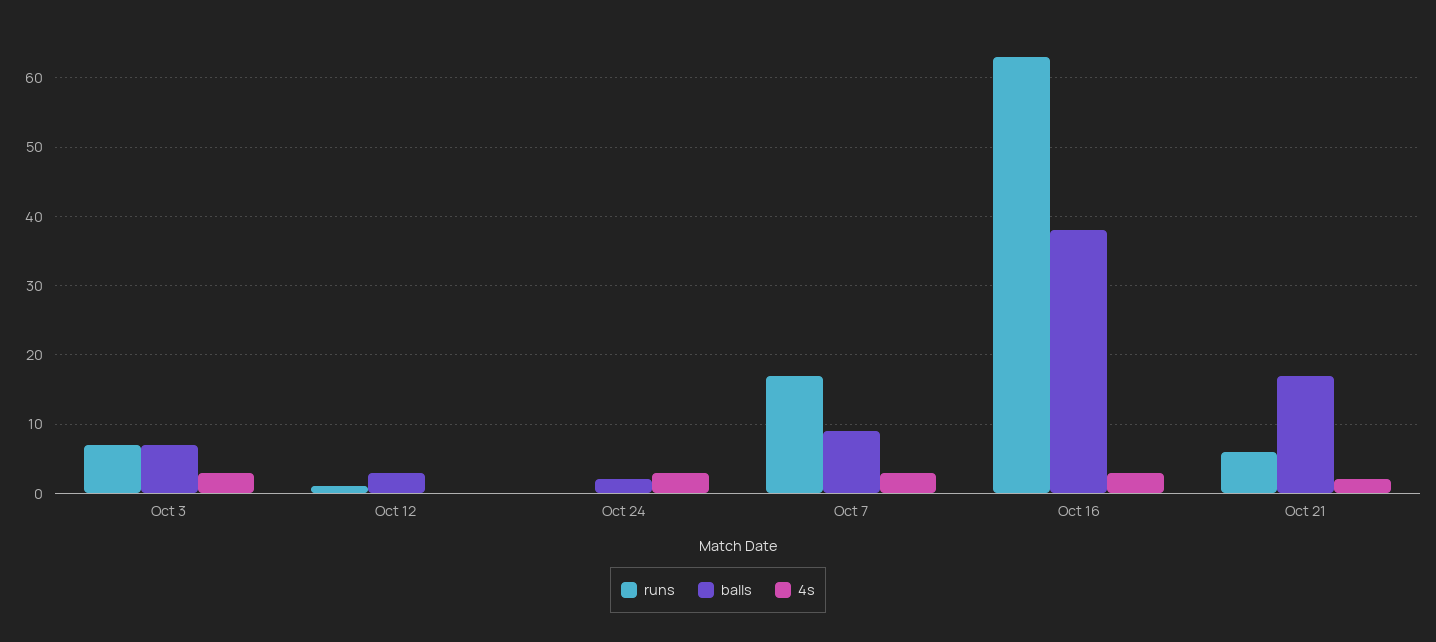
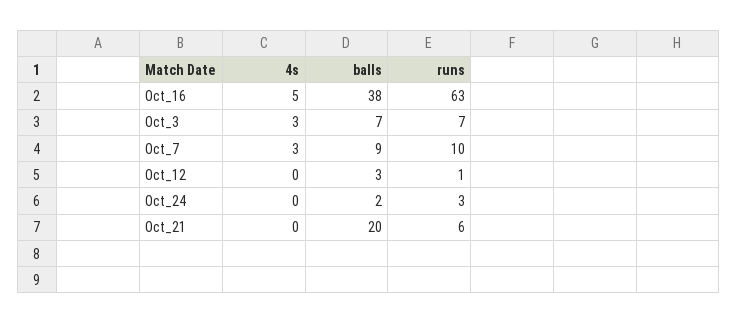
  {
    "runs": {
      "Oct 3": 7,
      "Oct 12": 1,
-     "Oct 24": 0,
+     "Oct 24": 3,
-     "Oct 7": 17,
+     "Oct 7": 10,
      "Oct 16": 63,
      "Oct 21": 6
    },
    "balls": {
      "Oct 3": 7,
      "Oct 12": 3,
      "Oct 24": 2,
      "Oct 7": 9,
      "Oct 16": 38,
-     "Oct 21": 17
+     "Oct 21": 20
    },
    "4s": {
      "Oct 3": 3,
      "Oct 12": 0,
-     "Oct 24": 3,
+     "Oct 24": 0,
      "Oct 7": 3,
-     "Oct 16": 3,
+     "Oct 16": 5,
-     "Oct 21": 2
+     "Oct 21": 0
    }
  }

